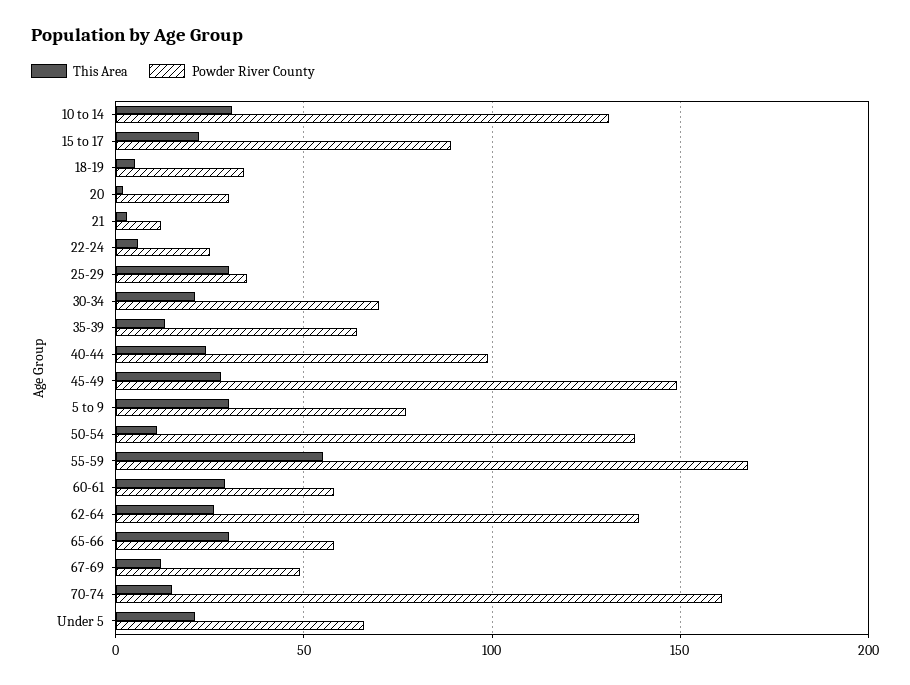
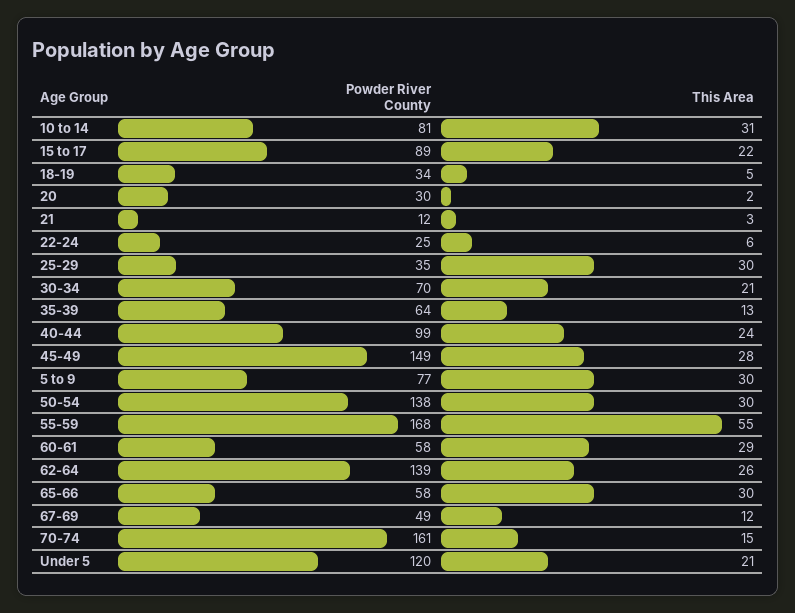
  {
    "This Area": {
      "10 to 14": 31,
      "15 to 17": 22,
      "18-19": 5,
      "20": 2,
      "21": 3,
      "22-24": 6,
      "25-29": 30,
      "30-34": 21,
      "35-39": 13,
      "40-44": 24,
      "45-49": 28,
      "5 to 9": 30,
-     "50-54": 10,
+     "50-54": 30,
      "55-59": 55,
      "60-61": 29,
      "62-64": 26,
      "65-66": 30,
      "67-69": 12,
      "70-74": 15,
      "Under 5": 21
    },
    "Powder River County": {
-     "10 to 14": 130,
+     "10 to 14": 81,
      "15 to 17": 89,
      "18-19": 34,
      "20": 30,
      "21": 12,
      "22-24": 25,
      "25-29": 35,
      "30-34": 70,
      "35-39": 64,
      "40-44": 99,
      "45-49": 149,
      "5 to 9": 77,
      "50-54": 138,
      "55-59": 168,
      "60-61": 58,
      "62-64": 139,
      "65-66": 58,
      "67-69": 49,
      "70-74": 161,
-     "Under 5": 65
+     "Under 5": 120
    }
  }

